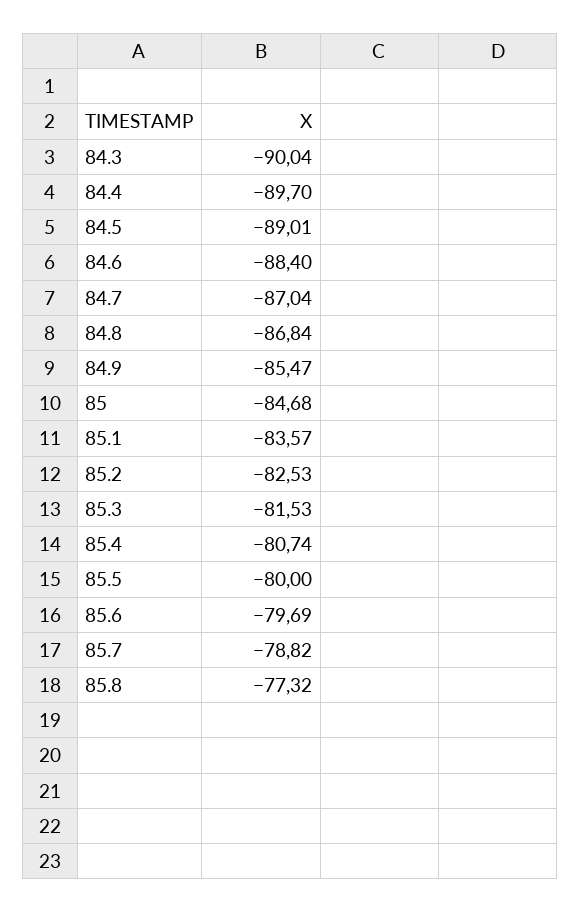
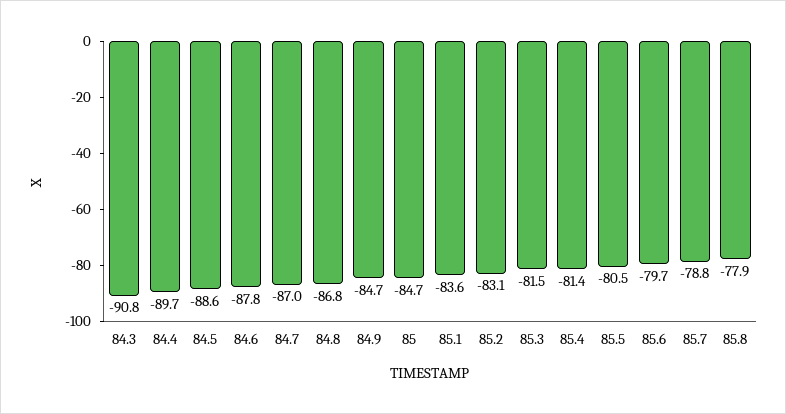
  {
-   "84.3": -90.04,
+   "84.3": -90.8,
    "84.4": -89.7,
-   "84.5": -89.01,
+   "84.5": -88.6,
-   "84.6": -88.4,
+   "84.6": -87.8,
    "84.7": -87.04,
    "84.8": -86.84,
-   "84.9": -85.47,
+   "84.9": -84.7,
    "85": -84.68,
    "85.1": -83.57,
-   "85.2": -82.53,
+   "85.2": -83.1,
    "85.3": -81.53,
-   "85.4": -80.74,
+   "85.4": -81.4,
-   "85.5": -80,
+   "85.5": -80.5,
    "85.6": -79.69,
    "85.7": -78.82,
-   "85.8": -77.32
+   "85.8": -77.9
  }

